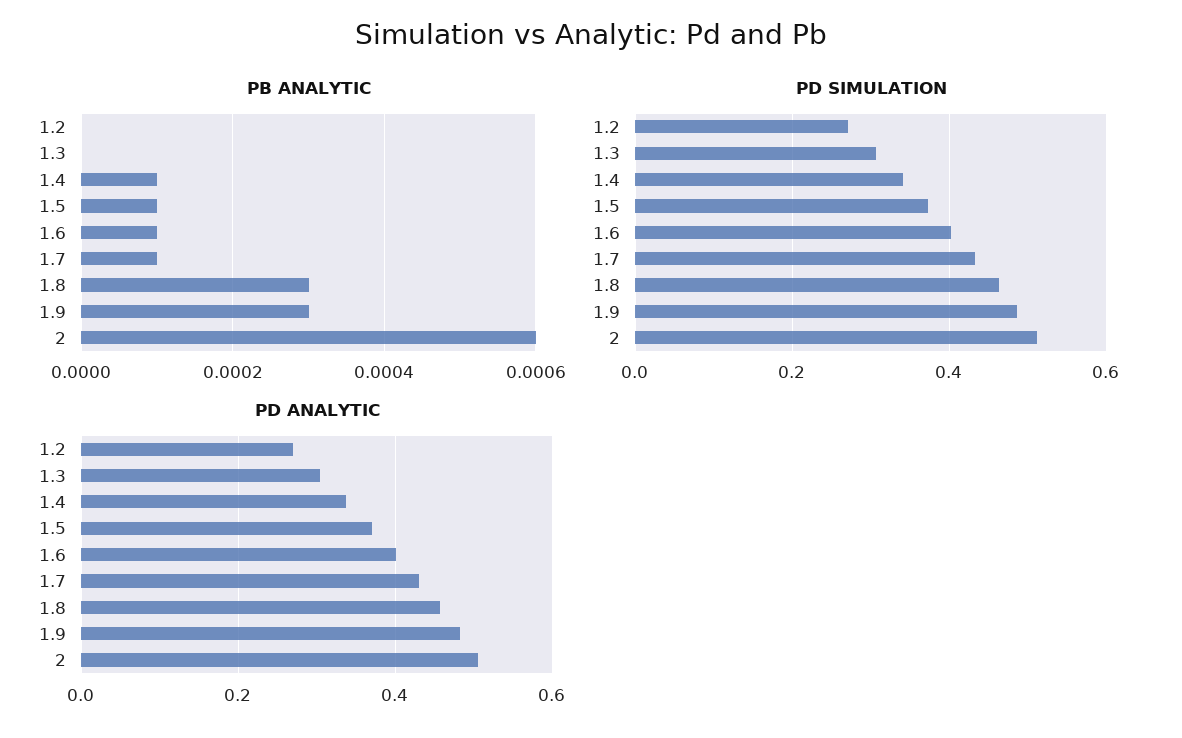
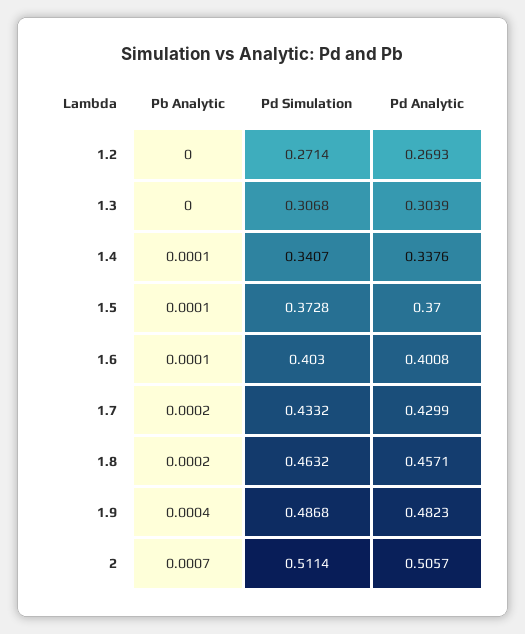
  {
    "PB ANALYTIC": {
      "1.2": 0,
      "1.3": 0,
      "1.4": 0.0001,
      "1.5": 0.0001,
      "1.6": 0.0001,
-     "1.7": 0.0001,
+     "1.7": 0.0002,
-     "1.8": 0.0003,
+     "1.8": 0.0002,
-     "1.9": 0.0003,
+     "1.9": 0.0004,
-     "2": 0.0006
+     "2": 0.0007
    },
    "PD SIMULATION": {
      "1.2": 0.2714,
      "1.3": 0.3068,
      "1.4": 0.3407,
      "1.5": 0.3728,
      "1.6": 0.403,
      "1.7": 0.4332,
      "1.8": 0.4632,
      "1.9": 0.4868,
      "2": 0.5114
    },
    "PD ANALYTIC": {
      "1.2": 0.2693,
      "1.3": 0.3039,
      "1.4": 0.3376,
      "1.5": 0.37,
      "1.6": 0.4008,
      "1.7": 0.4299,
      "1.8": 0.4571,
      "1.9": 0.4823,
      "2": 0.5057
    }
  }

